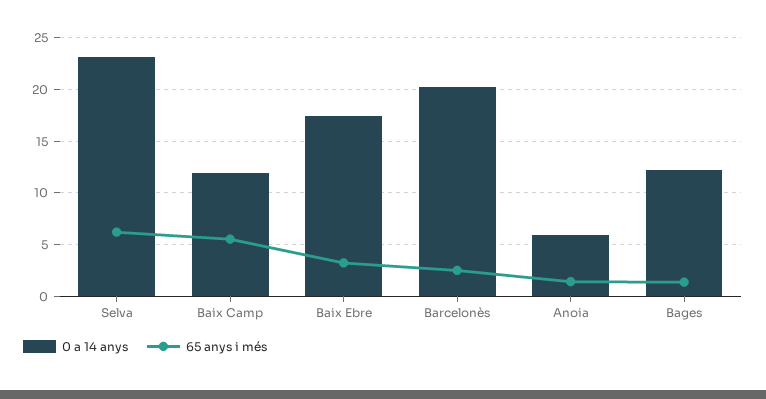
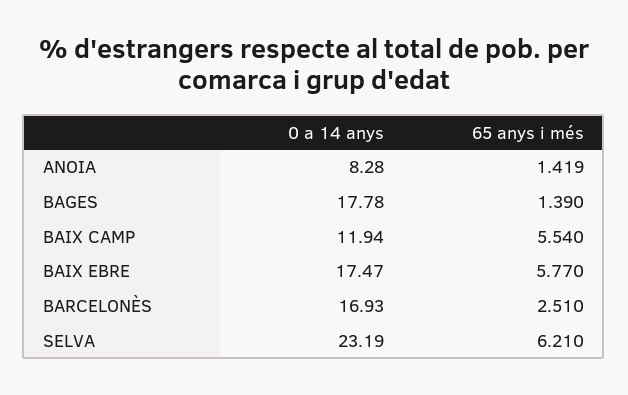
  {
    "0 a 14 anys": {
      "Selva": 23.19,
      "Baix Camp": 11.94,
      "Baix Ebre": 17.47,
-     "Barcelonès": 20,
+     "Barcelonès": 16.93,
-     "Anoia": 6,
+     "Anoia": 8.28,
-     "Bages": 12
+     "Bages": 17.78
    },
    "65 anys i més": {
      "Selva": 6.21,
      "Baix Camp": 5.54,
-     "Baix Ebre": 3,
+     "Baix Ebre": 5.77,
      "Barcelonès": 2.51,
      "Anoia": 1.419,
      "Bages": 1.39
    }
  }

